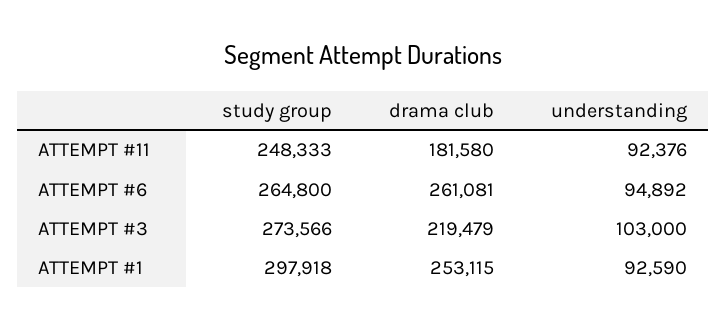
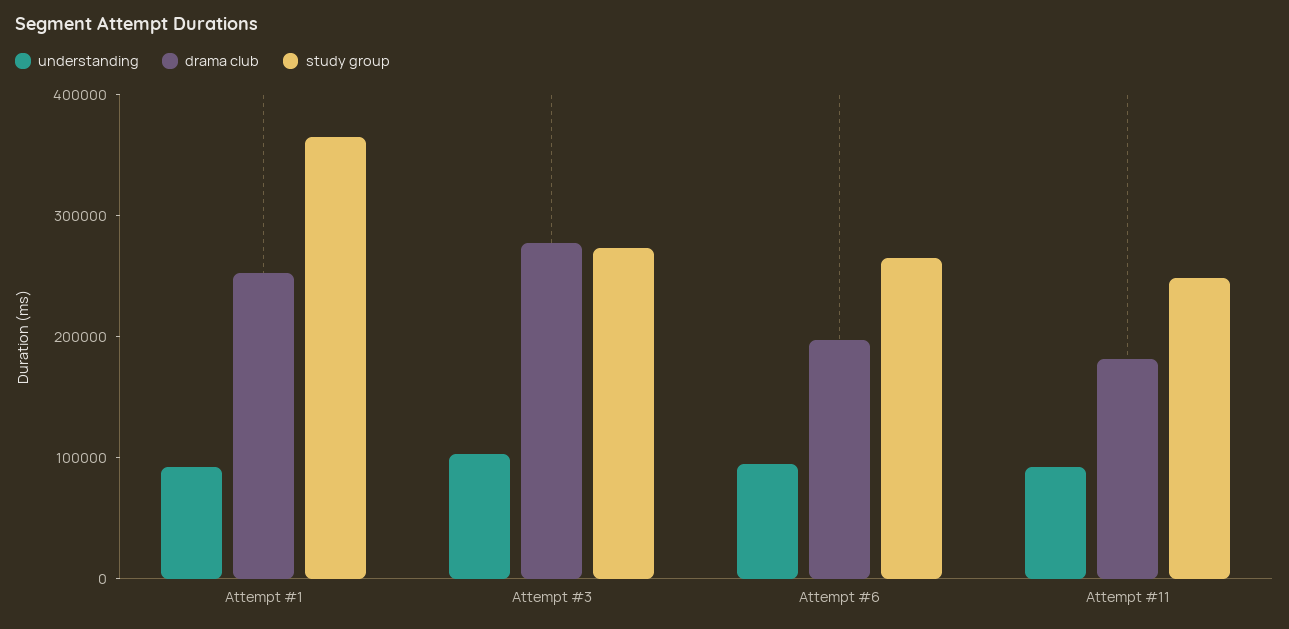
  {
    "study group": {
      "ATTEMPT #11": 248333,
      "ATTEMPT #6": 264800,
      "ATTEMPT #3": 273566,
-     "ATTEMPT #1": 297918
+     "ATTEMPT #1": 360000
    },
    "drama club": {
      "ATTEMPT #11": 181580,
-     "ATTEMPT #6": 261081,
+     "ATTEMPT #6": 200000,
-     "ATTEMPT #3": 219479,
+     "ATTEMPT #3": 280000,
      "ATTEMPT #1": 253115
    },
    "understanding": {
      "ATTEMPT #11": 92376,
      "ATTEMPT #6": 94892,
      "ATTEMPT #3": 103000,
      "ATTEMPT #1": 92590
    }
  }

